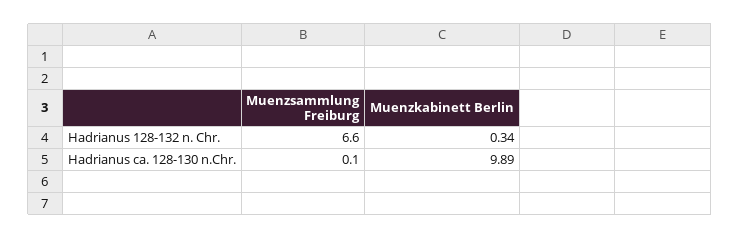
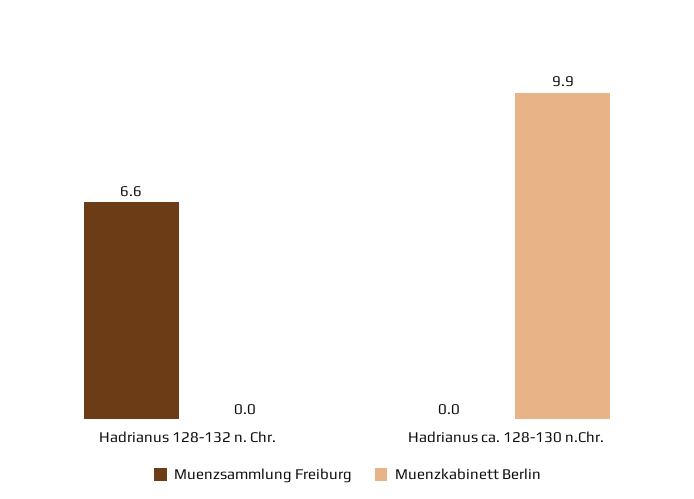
  {
    "Muenzsammlung Freiburg": {
      "Hadrianus 128-132 n. Chr.": 6.6,
-     "Hadrianus ca. 128-130 n.Chr.": 0.1
+     "Hadrianus ca. 128-130 n.Chr.": 0
    },
    "Muenzkabinett Berlin": {
-     "Hadrianus 128-132 n. Chr.": 0.34,
+     "Hadrianus 128-132 n. Chr.": 0,
      "Hadrianus ca. 128-130 n.Chr.": 9.89
    }
  }

